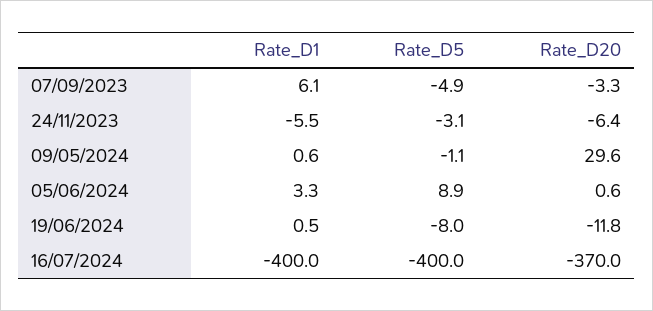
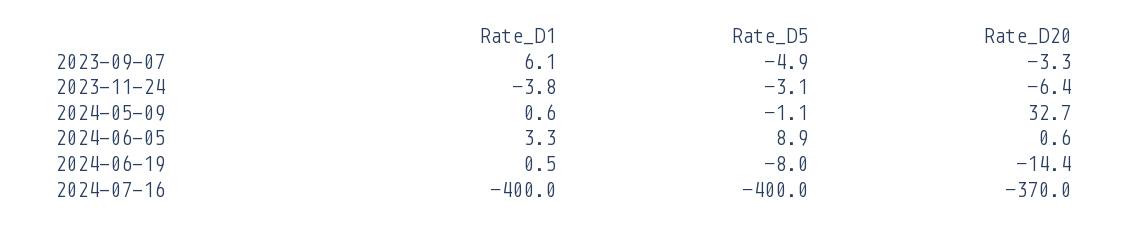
  {
    "Rate_D1": {
      "07/09/2023": 6.1,
-     "24/11/2023": -5.5,
+     "24/11/2023": -3.8,
      "09/05/2024": 0.6,
      "05/06/2024": 3.3,
      "19/06/2024": 0.5,
      "16/07/2024": -400
    },
    "Rate_D5": {
      "07/09/2023": -4.9,
      "24/11/2023": -3.1,
      "09/05/2024": -1.1,
      "05/06/2024": 8.9,
      "19/06/2024": -8,
      "16/07/2024": -400
    },
    "Rate_D20": {
      "07/09/2023": -3.3,
      "24/11/2023": -6.4,
-     "09/05/2024": 29.6,
+     "09/05/2024": 32.7,
      "05/06/2024": 0.6,
-     "19/06/2024": -11.8,
+     "19/06/2024": -14.4,
      "16/07/2024": -370
    }
  }

